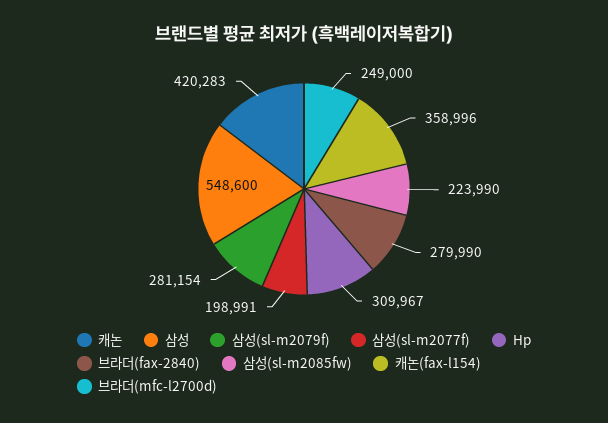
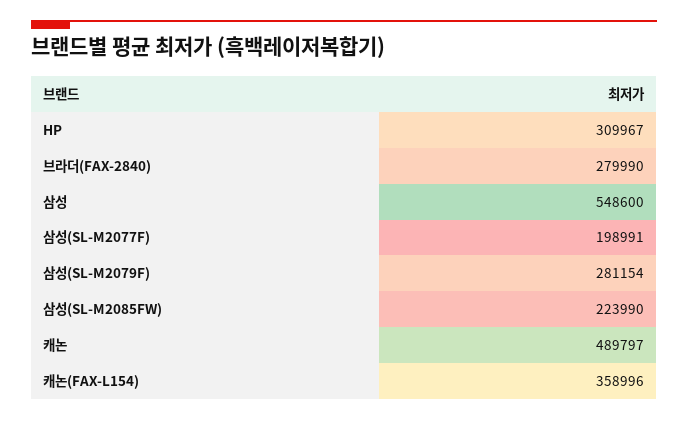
  {
-   "캐논": 420283,
+   "캐논": 489797,
    "삼성": 548600,
    "삼성(sl-m2079f)": 281154,
    "삼성(sl-m2077f)": 198991,
    "Hp": 309967,
    "브라더(fax-2840)": 279990,
    "삼성(sl-m2085fw)": 223990,
-   "캐논(fax-l154)": 358996,
+   "캐논(fax-l154)": 358996
-   "브라더(mfc-l2700d)": 249000
  }

